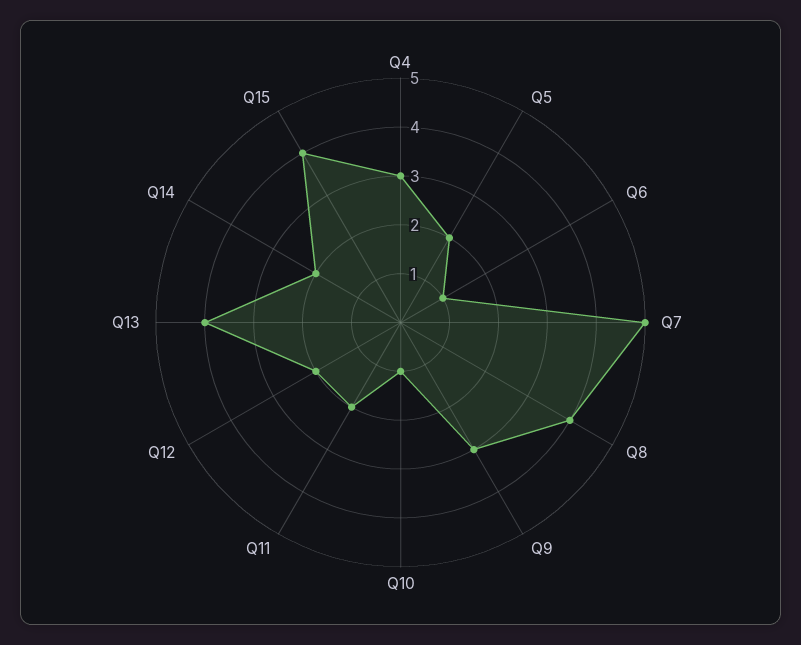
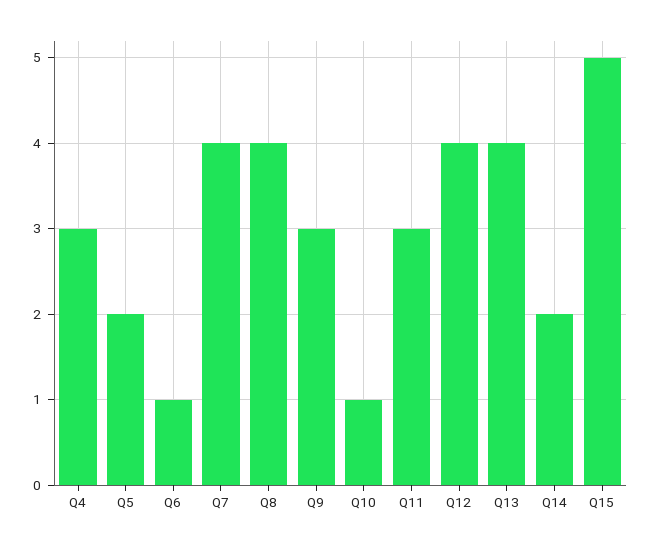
  {
    "Q4": 3,
    "Q5": 2,
    "Q6": 1,
-   "Q7": 5,
+   "Q7": 4,
    "Q8": 4,
    "Q9": 3,
    "Q10": 1,
-   "Q11": 2,
+   "Q11": 3,
-   "Q12": 2,
+   "Q12": 4,
    "Q13": 4,
    "Q14": 2,
-   "Q15": 4
+   "Q15": 5
  }

